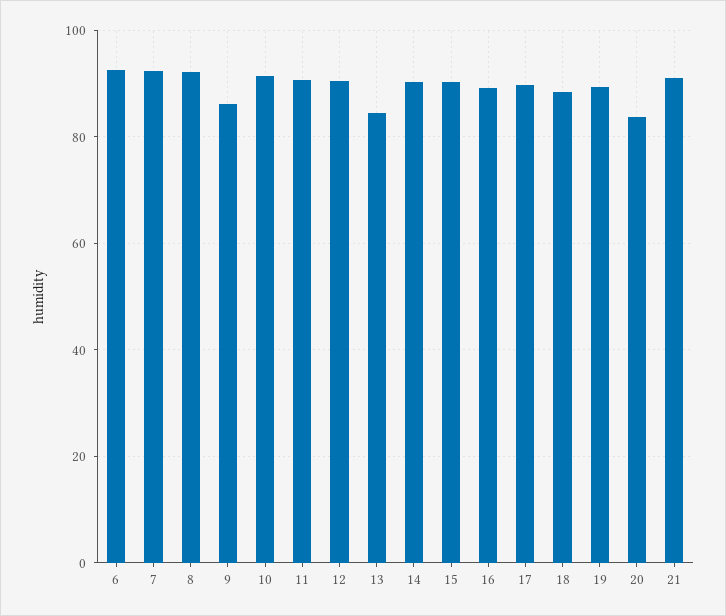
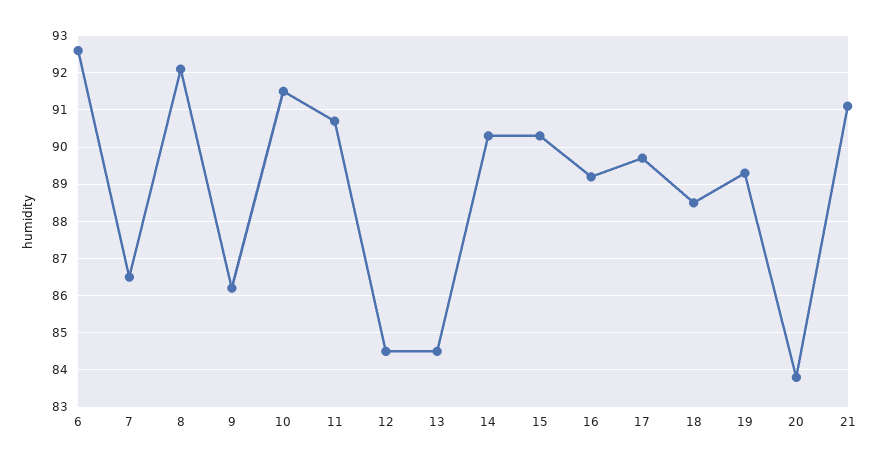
  {
    "6": 92.5,
-   "7": 92,
+   "7": 86.5,
    "8": 92,
    "9": 86,
    "10": 91.5,
    "11": 90.5,
-   "12": 90,
+   "12": 84.5,
    "13": 84.5,
    "14": 90.5,
    "15": 90.5,
    "16": 89,
    "17": 89.5,
    "18": 88.5,
    "19": 89.5,
    "20": 84,
    "21": 91
  }

